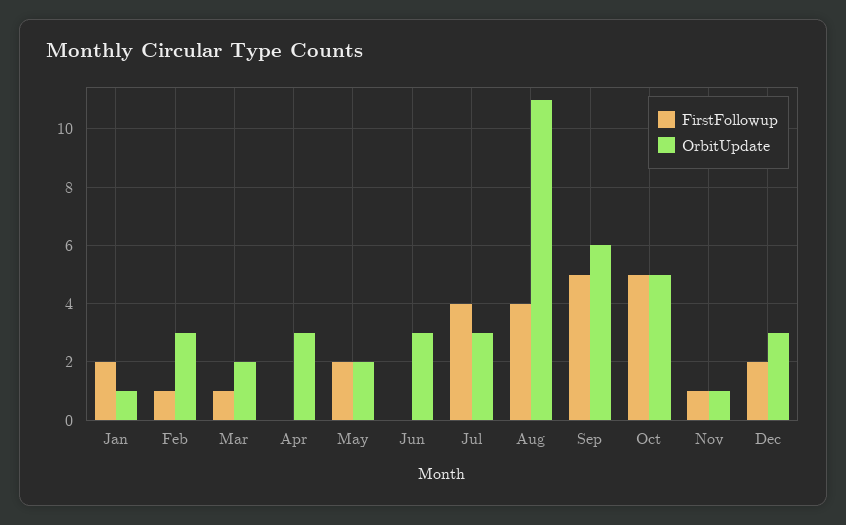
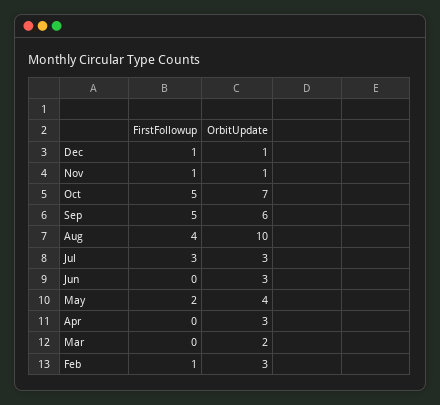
  {
    "FirstFollowup": {
-     "Jan": 2,
      "Feb": 1,
-     "Mar": 1,
+     "Mar": 0,
      "Apr": 0,
      "May": 2,
      "Jun": 0,
-     "Jul": 4,
+     "Jul": 3,
      "Aug": 4,
      "Sep": 5,
      "Oct": 5,
      "Nov": 1,
-     "Dec": 2
+     "Dec": 1
    },
    "OrbitUpdate": {
-     "Jan": 1,
      "Feb": 3,
      "Mar": 2,
      "Apr": 3,
-     "May": 2,
+     "May": 4,
      "Jun": 3,
      "Jul": 3,
-     "Aug": 11,
+     "Aug": 10,
      "Sep": 6,
-     "Oct": 5,
+     "Oct": 7,
      "Nov": 1,
-     "Dec": 3
+     "Dec": 1
    }
  }

